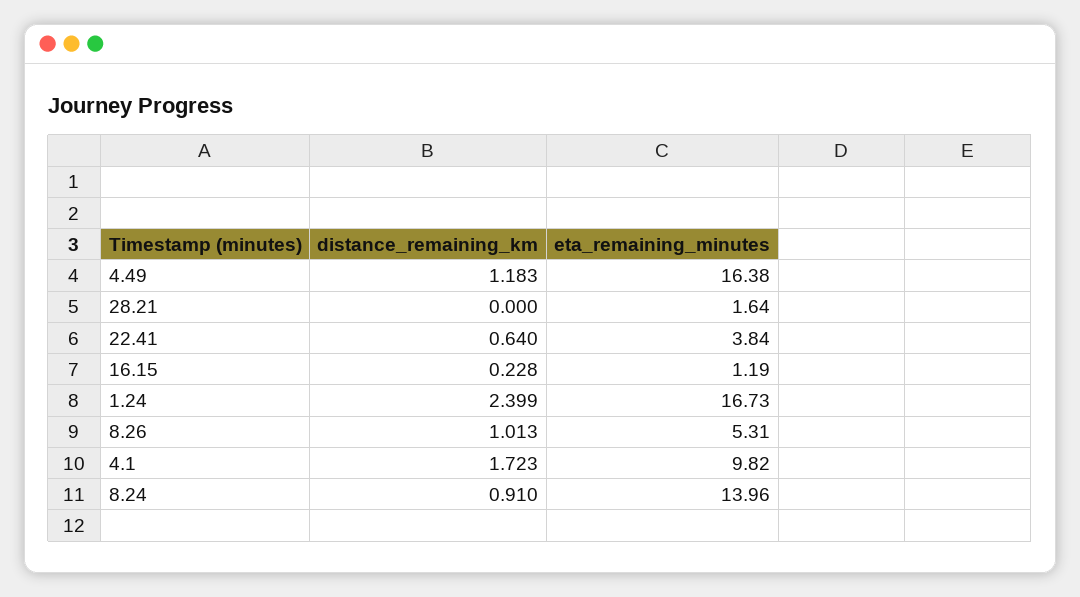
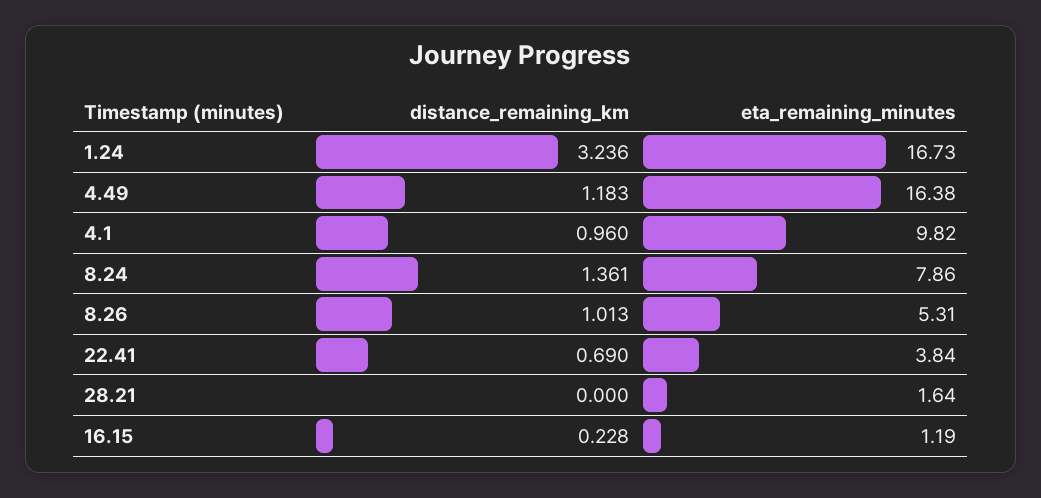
  {
    "distance_remaining_km": {
      "4.49": 1.183,
      "28.21": 0,
-     "22.41": 0.64,
+     "22.41": 0.69,
      "16.15": 0.228,
-     "1.24": 2.399,
+     "1.24": 3.236,
      "8.26": 1.013,
-     "4.1": 1.723,
+     "4.1": 0.96,
-     "8.24": 0.91
+     "8.24": 1.361
    },
    "eta_remaining_minutes": {
      "4.49": 16.38,
      "28.21": 1.64,
      "22.41": 3.84,
      "16.15": 1.19,
      "1.24": 16.73,
      "8.26": 5.31,
      "4.1": 9.82,
-     "8.24": 13.96
+     "8.24": 7.86
    }
  }

